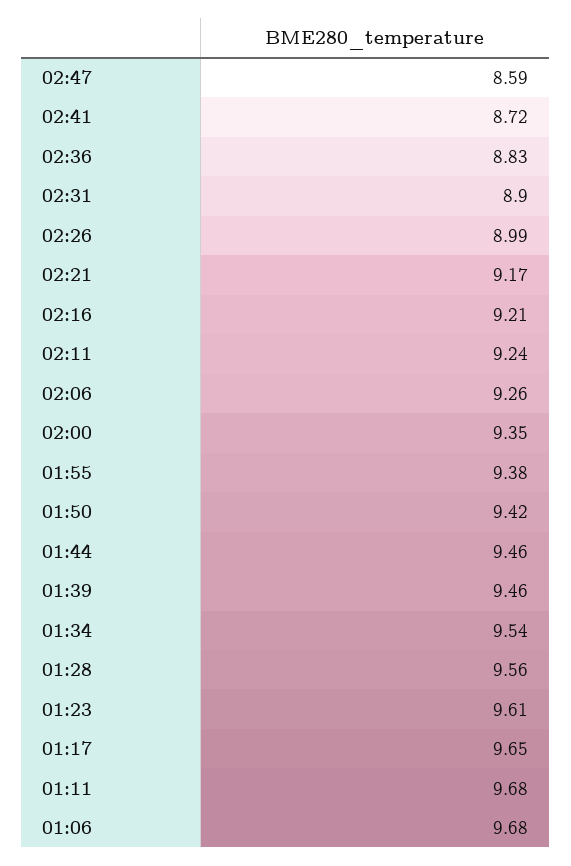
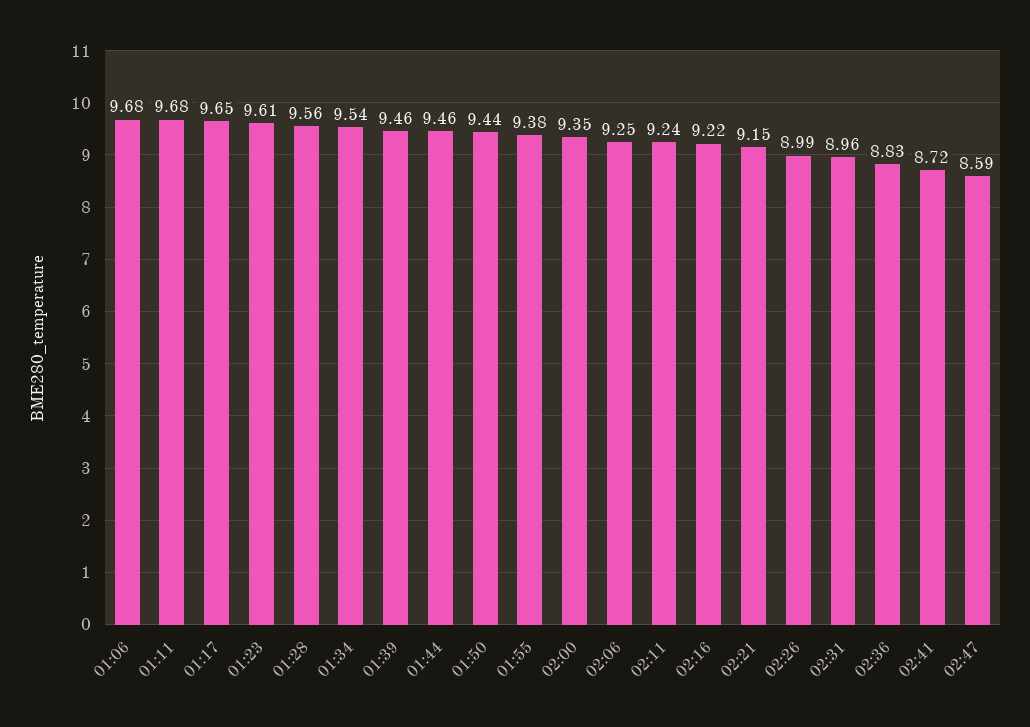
  {
    "02:47": 8.59,
    "02:41": 8.72,
    "02:36": 8.83,
-   "02:31": 8.9,
+   "02:31": 8.96,
    "02:26": 8.99,
-   "02:21": 9.17,
+   "02:21": 9.15,
-   "02:16": 9.21,
+   "02:16": 9.22,
    "02:11": 9.24,
-   "02:06": 9.26,
+   "02:06": 9.25,
    "02:00": 9.35,
    "01:55": 9.38,
-   "01:50": 9.42,
+   "01:50": 9.44,
    "01:44": 9.46,
    "01:39": 9.46,
    "01:34": 9.54,
    "01:28": 9.56,
    "01:23": 9.61,
    "01:17": 9.65,
    "01:11": 9.68,
    "01:06": 9.68
  }

